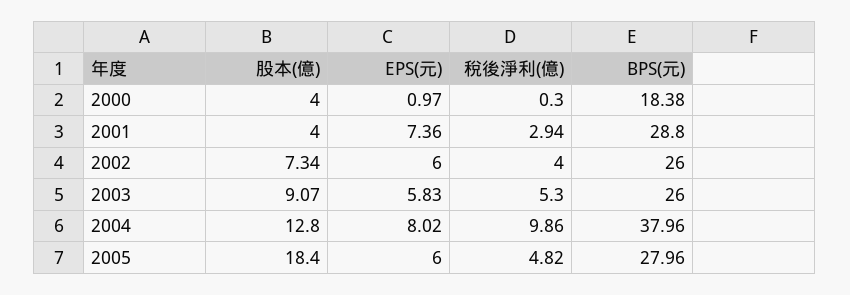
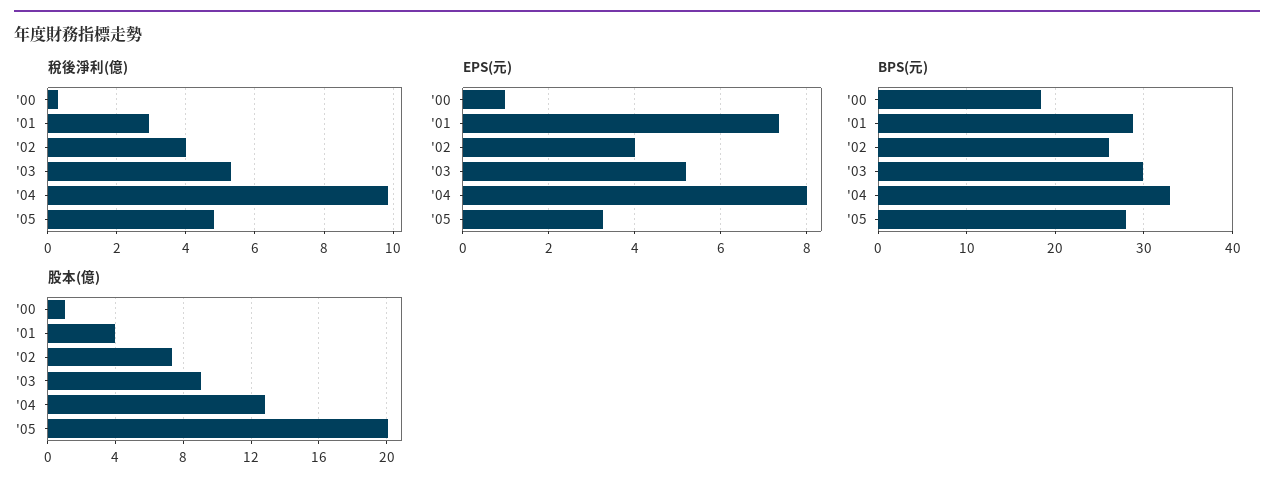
  {
    "股本(億)": {
-     "2000": 4,
+     "2000": 1,
      "2001": 4,
      "2002": 7.34,
      "2003": 9.07,
      "2004": 12.8,
-     "2005": 18.4
+     "2005": 20
    },
    "EPS(元)": {
      "2000": 0.97,
      "2001": 7.36,
-     "2002": 6,
+     "2002": 4,
-     "2003": 5.83,
+     "2003": 5.2,
      "2004": 8.02,
-     "2005": 6
+     "2005": 3.2
    },
    "稅後淨利(億)": {
      "2000": 0.3,
      "2001": 2.94,
      "2002": 4,
      "2003": 5.3,
      "2004": 9.86,
      "2005": 4.82
    },
    "BPS(元)": {
      "2000": 18.38,
      "2001": 28.8,
      "2002": 26,
-     "2003": 26,
+     "2003": 30,
-     "2004": 37.96,
+     "2004": 33,
      "2005": 27.96
    }
  }

